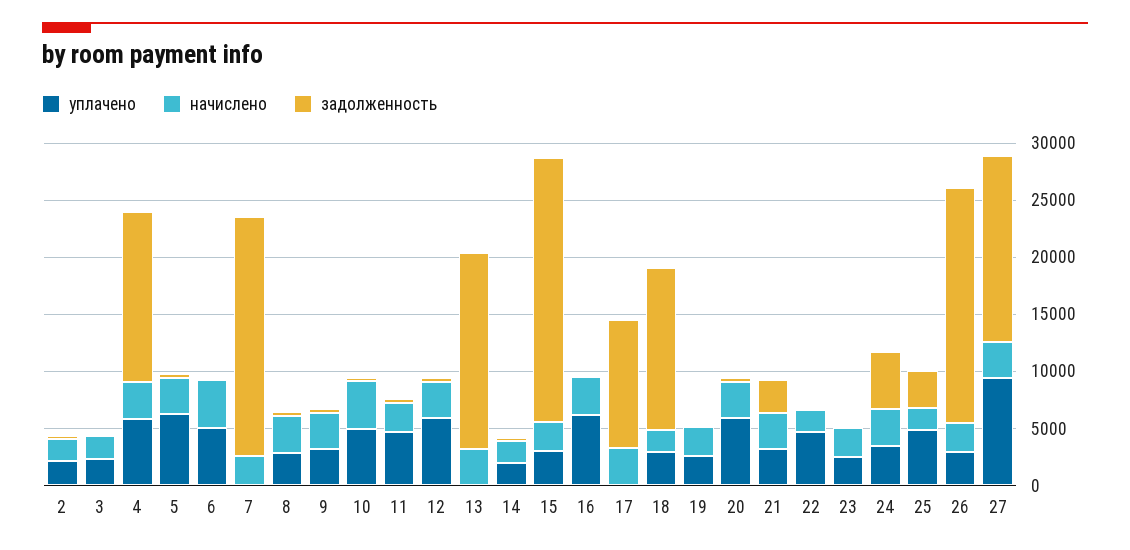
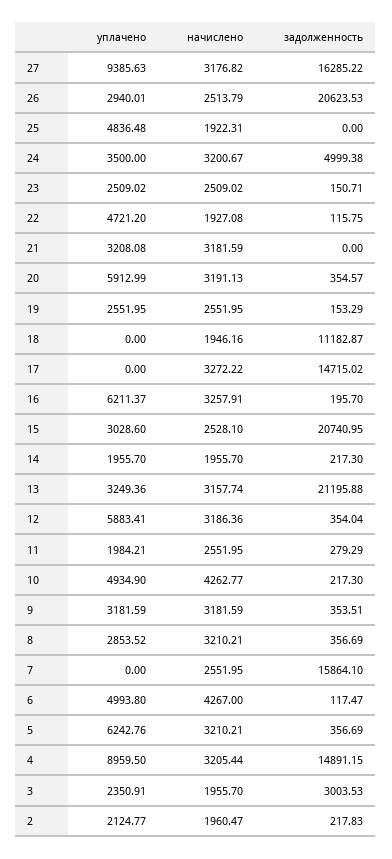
  {
    "уплачено": {
      "2": 2124.77,
      "3": 2350.91,
-     "4": 6000,
+     "4": 8959.5,
      "5": 6242.76,
      "6": 4993.8,
      "7": 0,
      "8": 2853.52,
      "9": 3181.59,
      "10": 4934.9,
-     "11": 5000,
+     "11": 1984.21,
      "12": 5883.41,
-     "13": 0,
+     "13": 3249.36,
      "14": 1955.7,
      "15": 3028.6,
      "16": 6211.37,
      "17": 0,
-     "18": 3000,
+     "18": 0,
      "19": 2551.95,
      "20": 5912.99,
      "21": 3208.08,
      "22": 4721.2,
      "23": 2509.02,
      "24": 3500,
      "25": 4836.48,
      "26": 2940.01,
      "27": 9385.63
    },
    "начислено": {
      "2": 1960.47,
      "3": 1955.7,
      "4": 3205.44,
      "5": 3210.21,
      "6": 4267,
      "7": 2551.95,
      "8": 3210.21,
      "9": 3181.59,
      "10": 4262.77,
      "11": 2551.95,
      "12": 3186.36,
      "13": 3157.74,
      "14": 1955.7,
      "15": 2528.1,
      "16": 3257.91,
      "17": 3272.22,
      "18": 1946.16,
      "19": 2551.95,
      "20": 3191.13,
      "21": 3181.59,
      "22": 1927.08,
      "23": 2509.02,
      "24": 3200.67,
      "25": 1922.31,
      "26": 2513.79,
      "27": 3176.82
    },
    "задолженность": {
      "2": 217.83,
-     "3": 0,
+     "3": 3003.53,
      "4": 14891.15,
      "5": 356.69,
      "6": 117.47,
-     "7": 21000,
+     "7": 15864.1,
      "8": 356.69,
      "9": 353.51,
      "10": 217.3,
      "11": 279.29,
      "12": 354.04,
-     "13": 17000,
+     "13": 21195.88,
      "14": 217.3,
-     "15": 23000,
+     "15": 20740.95,
      "16": 195.7,
-     "17": 11000,
+     "17": 14715.02,
-     "18": 14000,
+     "18": 11182.87,
      "19": 153.29,
      "20": 354.57,
-     "21": 3000,
+     "21": 0,
      "22": 115.75,
      "23": 150.71,
      "24": 4999.38,
-     "25": 3000,
+     "25": 0,
      "26": 20623.53,
      "27": 16285.22
    }
  }

